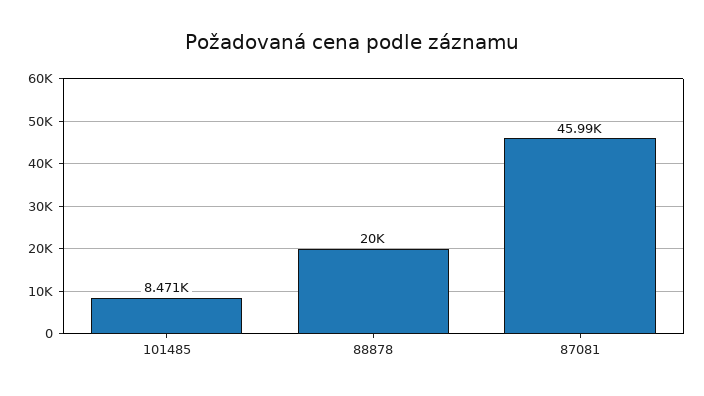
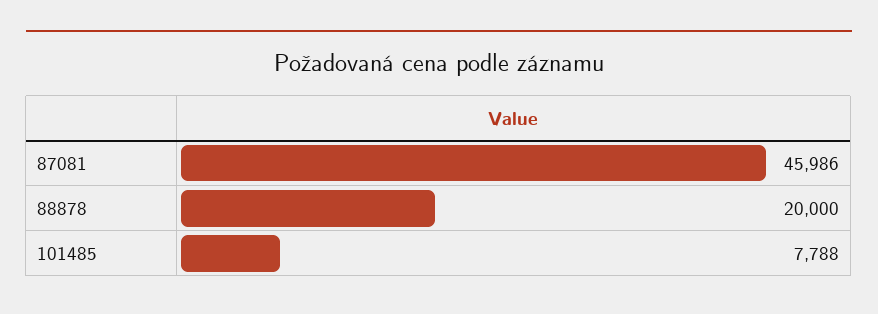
  {
-   "101485": 8471,
+   "101485": 7788,
    "88878": 20000,
    "87081": 45986
  }

